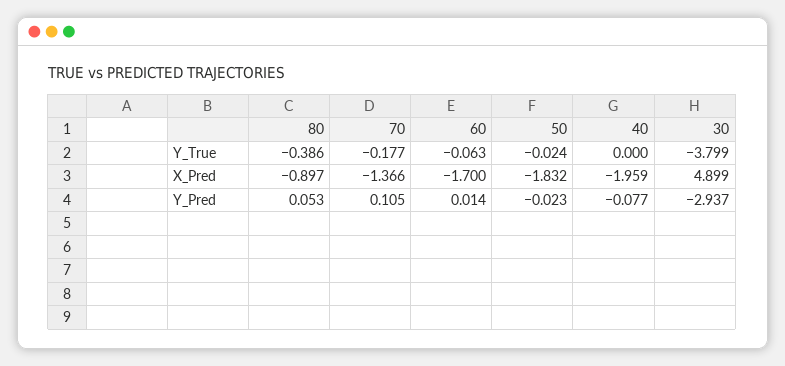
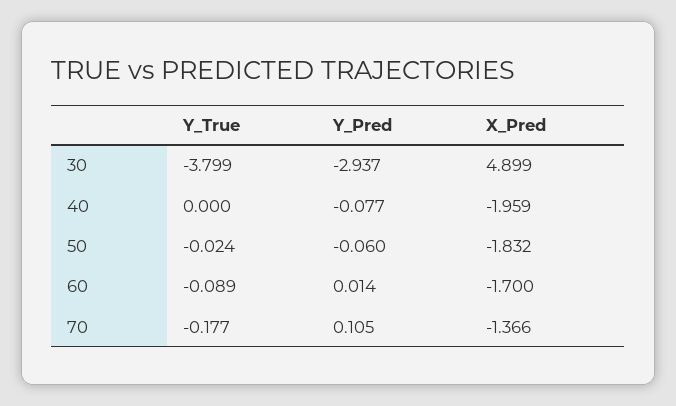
  {
-   "80": {
-     "Y_True": -0.386,
-     "X_Pred": -0.897,
-     "Y_Pred": 0.053
-   },
    "70": {
      "Y_True": -0.177,
      "X_Pred": -1.366,
      "Y_Pred": 0.105
    },
    "60": {
-     "Y_True": -0.063,
+     "Y_True": -0.089,
      "X_Pred": -1.7,
      "Y_Pred": 0.014
    },
    "50": {
      "Y_True": -0.024,
      "X_Pred": -1.832,
-     "Y_Pred": -0.023
+     "Y_Pred": -0.06
    },
    "40": {
      "Y_True": 0,
      "X_Pred": -1.959,
      "Y_Pred": -0.077
    },
    "30": {
      "Y_True": -3.799,
      "X_Pred": 4.899,
      "Y_Pred": -2.937
    }
  }

